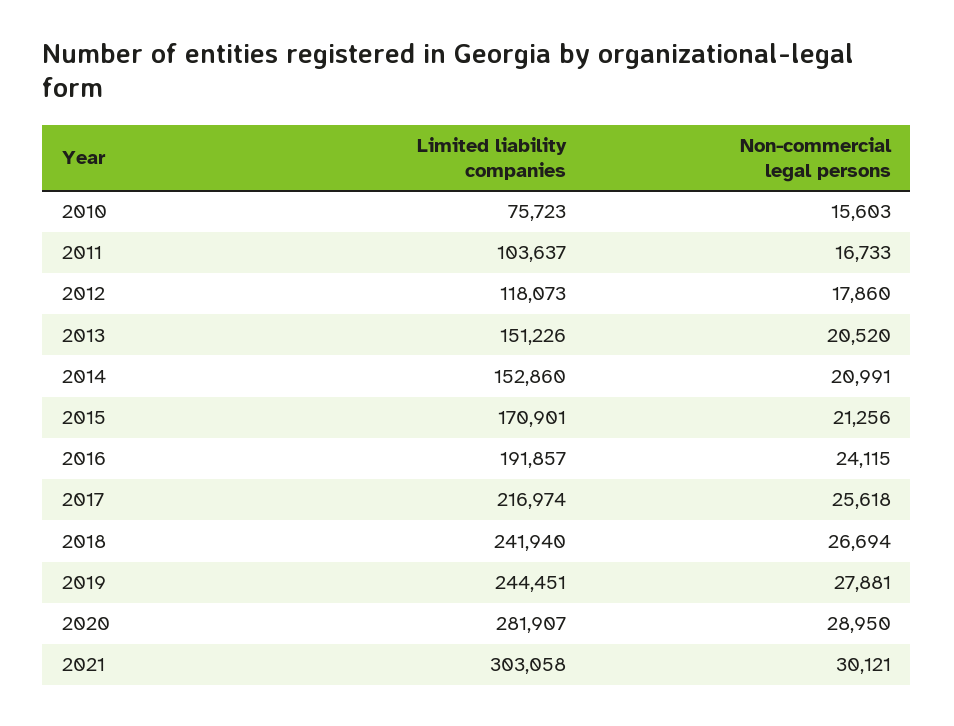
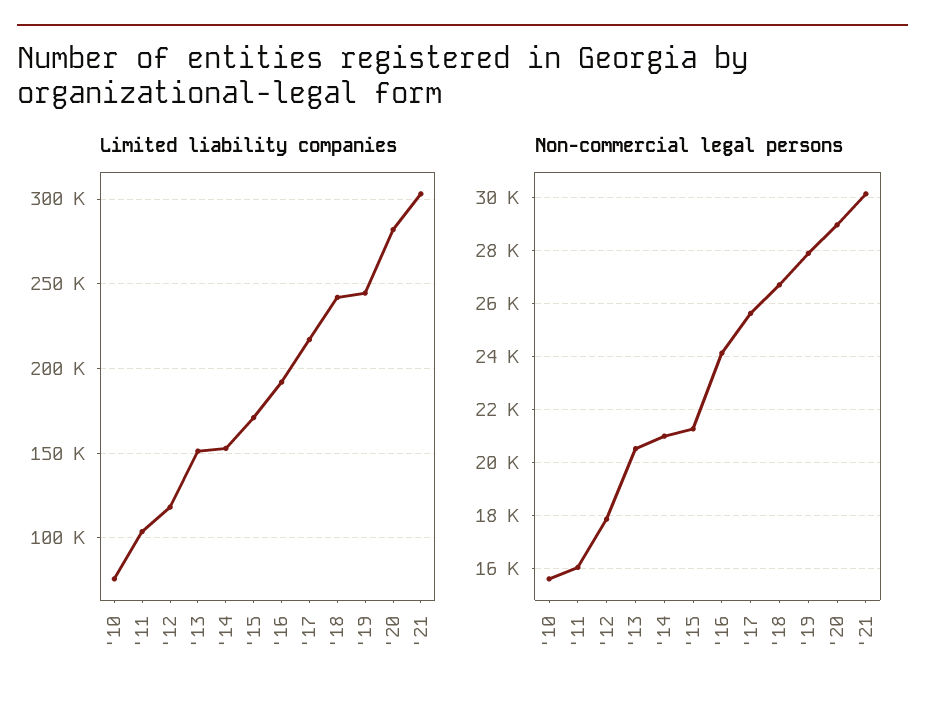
  {
    "Limited liability companies": {
      "2010": 75723,
      "2011": 103637,
      "2012": 118073,
      "2013": 151226,
      "2014": 152860,
      "2015": 170901,
      "2016": 191857,
      "2017": 216974,
      "2018": 241940,
      "2019": 244451,
      "2020": 281907,
      "2021": 303058
    },
    "Non-commercial legal persons": {
      "2010": 15603,
-     "2011": 16733,
+     "2011": 16000,
      "2012": 17860,
      "2013": 20520,
      "2014": 20991,
      "2015": 21256,
      "2016": 24115,
      "2017": 25618,
      "2018": 26694,
      "2019": 27881,
      "2020": 28950,
      "2021": 30121
    }
  }

